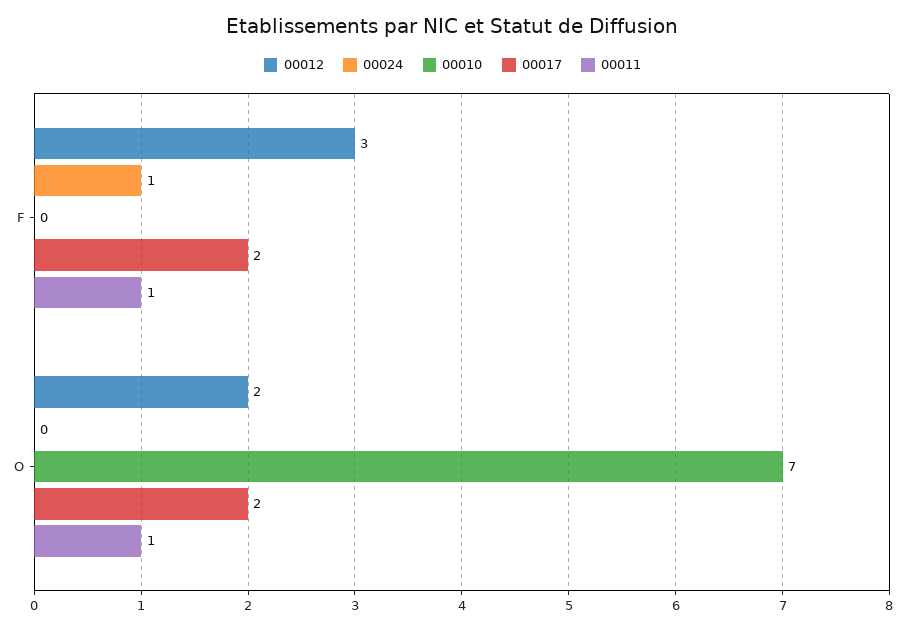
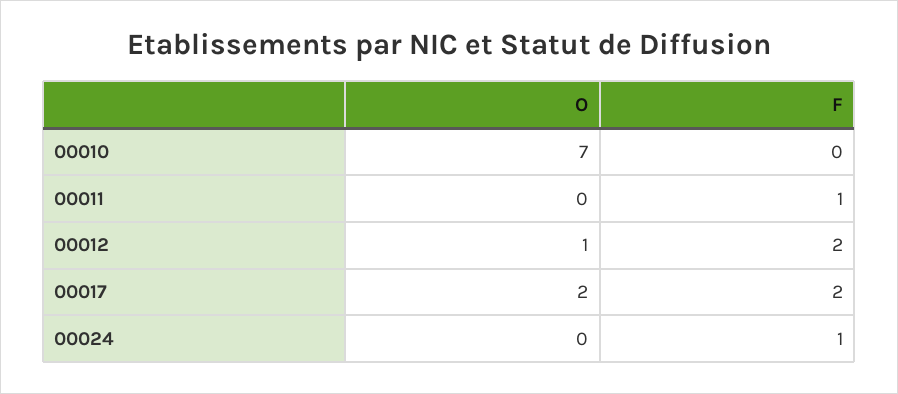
  {
    "00012": {
-     "F": 3,
+     "F": 2,
-     "O": 2
+     "O": 1
    },
    "00024": {
      "F": 1,
      "O": 0
    },
    "00010": {
      "F": 0,
      "O": 7
    },
    "00017": {
      "F": 2,
      "O": 2
    },
    "00011": {
      "F": 1,
-     "O": 1
+     "O": 0
    }
  }

